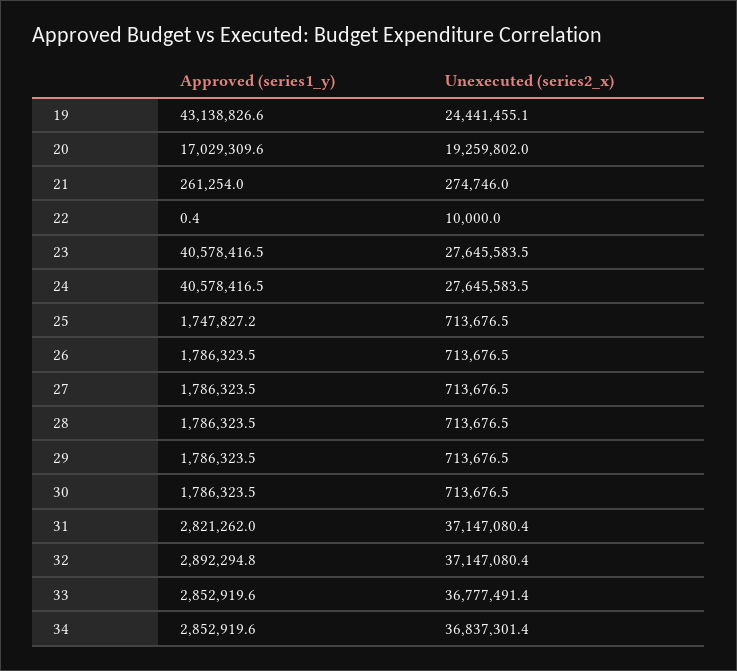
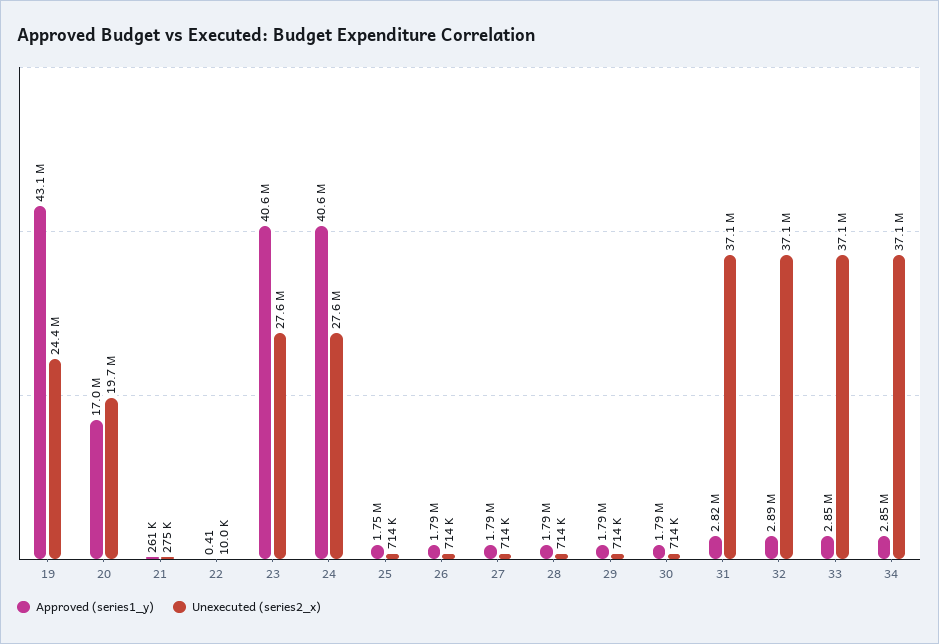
  {
    "Approved (series1_y)": {
      "19": 43138826.6,
      "20": 17029309.6,
      "21": 261254,
      "22": 0.41,
      "23": 40578416.5,
      "24": 40578416.5,
      "25": 1747827.2,
      "26": 1786323.5,
      "27": 1786323.5,
      "28": 1786323.5,
      "29": 1786323.5,
      "30": 1786323.5,
      "31": 2821262,
      "32": 2892294.8,
      "33": 2852919.6,
      "34": 2852919.6
    },
    "Unexecuted (series2_x)": {
      "19": 24441455.1,
-     "20": 19259802,
+     "20": 19700000,
      "21": 274746,
      "22": 10000,
      "23": 27645583.5,
      "24": 27645583.5,
      "25": 713676.5,
      "26": 713676.5,
      "27": 713676.5,
      "28": 713676.5,
      "29": 713676.5,
      "30": 713676.5,
      "31": 37147080.4,
      "32": 37147080.4,
-     "33": 36777491.4,
+     "33": 37100000,
-     "34": 36837301.4
+     "34": 37100000
    }
  }

